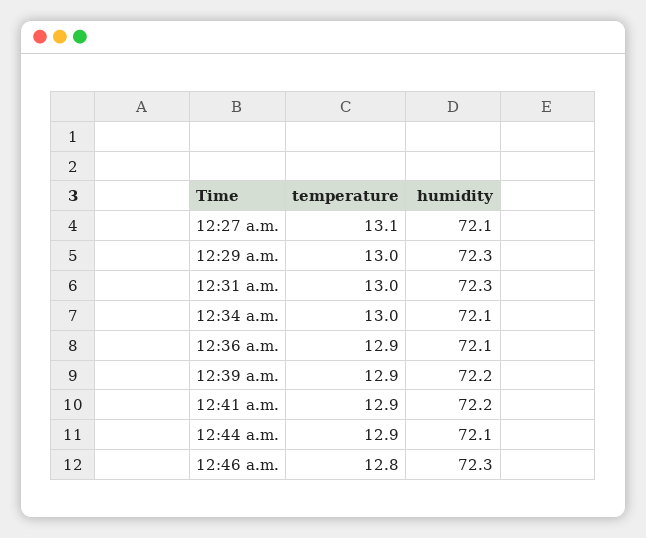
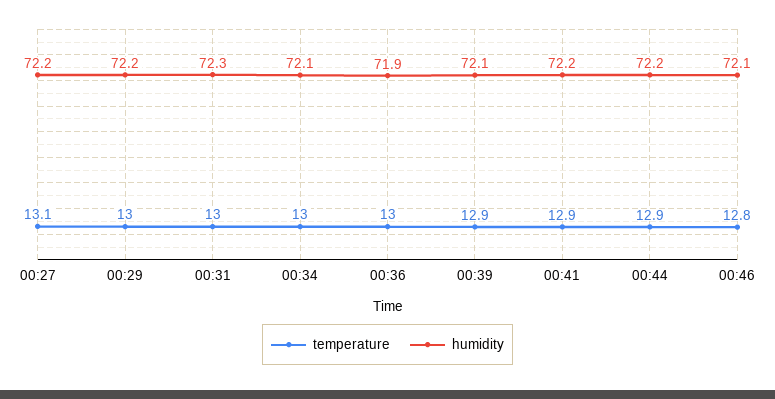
  {
    "temperature": {
      "12:27 a.m.": 13.1,
      "12:29 a.m.": 13,
      "12:31 a.m.": 13,
      "12:34 a.m.": 13,
-     "12:36 a.m.": 12.9,
+     "12:36 a.m.": 13,
      "12:39 a.m.": 12.9,
      "12:41 a.m.": 12.9,
      "12:44 a.m.": 12.9,
      "12:46 a.m.": 12.8
    },
    "humidity": {
-     "12:27 a.m.": 72.1,
+     "12:27 a.m.": 72.2,
-     "12:29 a.m.": 72.3,
+     "12:29 a.m.": 72.2,
      "12:31 a.m.": 72.3,
      "12:34 a.m.": 72.1,
-     "12:36 a.m.": 72.1,
+     "12:36 a.m.": 71.9,
-     "12:39 a.m.": 72.2,
+     "12:39 a.m.": 72.1,
      "12:41 a.m.": 72.2,
-     "12:44 a.m.": 72.1,
+     "12:44 a.m.": 72.2,
-     "12:46 a.m.": 72.3
+     "12:46 a.m.": 72.1
    }
  }

